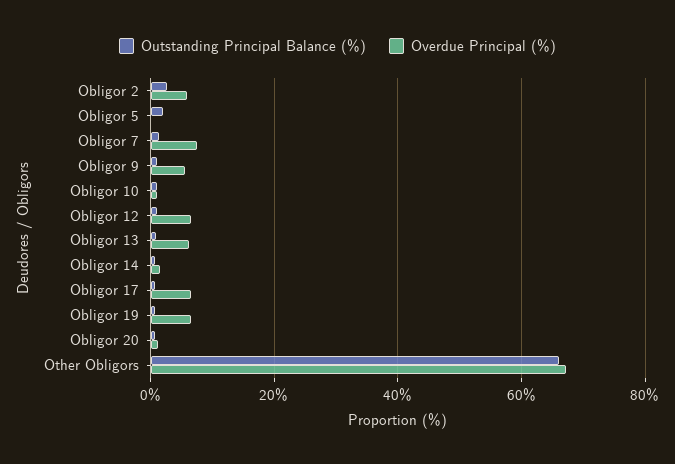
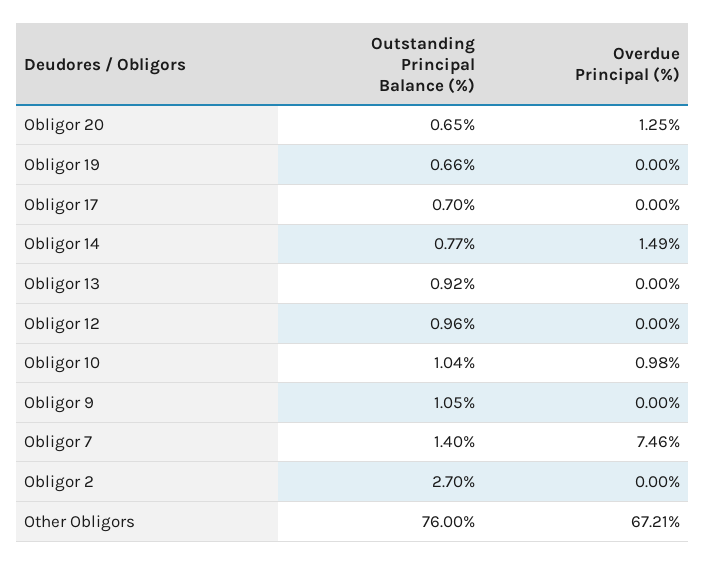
  {
    "Outstanding Principal Balance (%)": {
      "Obligor 2": 2.7,
-     "Obligor 5": 2,
      "Obligor 7": 1.4,
      "Obligor 9": 1.05,
      "Obligor 10": 1.04,
      "Obligor 12": 0.96,
      "Obligor 13": 0.92,
      "Obligor 14": 0.77,
      "Obligor 17": 0.7,
      "Obligor 19": 0.66,
      "Obligor 20": 0.65,
-     "Other Obligors": 66
+     "Other Obligors": 76
    },
    "Overdue Principal (%)": {
-     "Obligor 2": 6,
+     "Obligor 2": 0,
-     "Obligor 5": 0,
      "Obligor 7": 7.46,
-     "Obligor 9": 6,
+     "Obligor 9": 0,
      "Obligor 10": 0.98,
-     "Obligor 12": 6,
+     "Obligor 12": 0,
-     "Obligor 13": 6,
+     "Obligor 13": 0,
      "Obligor 14": 1.49,
-     "Obligor 17": 6,
+     "Obligor 17": 0,
-     "Obligor 19": 6,
+     "Obligor 19": 0,
      "Obligor 20": 1.25,
      "Other Obligors": 67.21
    }
  }

